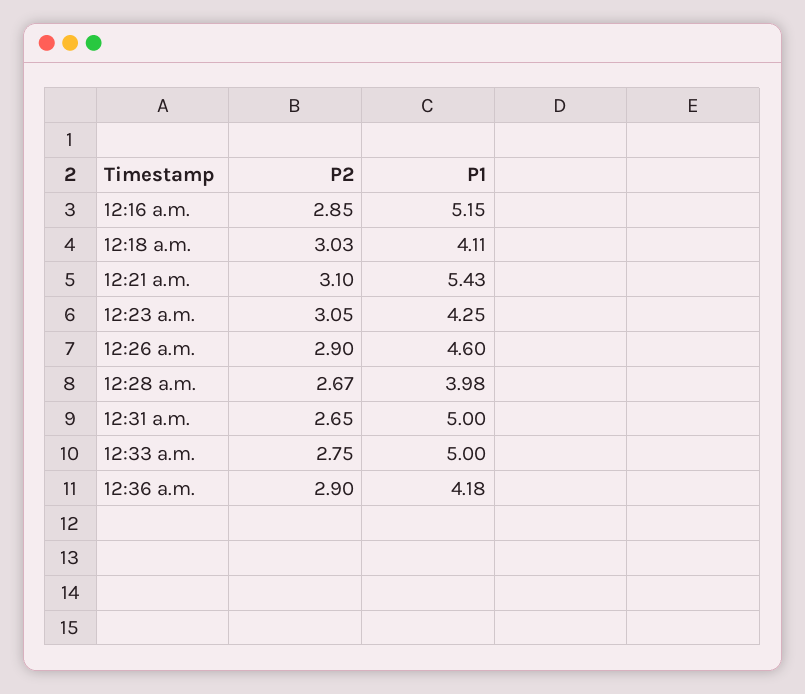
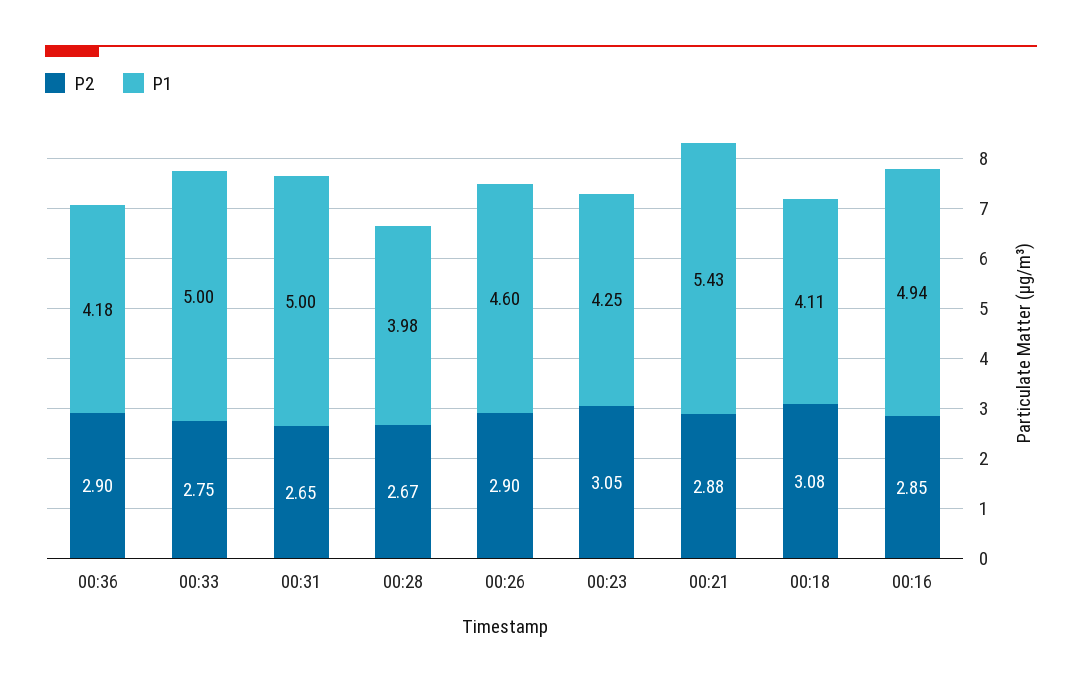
  {
    "P2": {
      "12:16 a.m.": 2.85,
-     "12:18 a.m.": 3.03,
+     "12:18 a.m.": 3.08,
-     "12:21 a.m.": 3.1,
+     "12:21 a.m.": 2.88,
      "12:23 a.m.": 3.05,
      "12:26 a.m.": 2.9,
      "12:28 a.m.": 2.67,
      "12:31 a.m.": 2.65,
      "12:33 a.m.": 2.75,
      "12:36 a.m.": 2.9
    },
    "P1": {
-     "12:16 a.m.": 5.15,
+     "12:16 a.m.": 4.94,
      "12:18 a.m.": 4.11,
      "12:21 a.m.": 5.43,
      "12:23 a.m.": 4.25,
      "12:26 a.m.": 4.6,
      "12:28 a.m.": 3.98,
      "12:31 a.m.": 5,
      "12:33 a.m.": 5,
      "12:36 a.m.": 4.18
    }
  }

